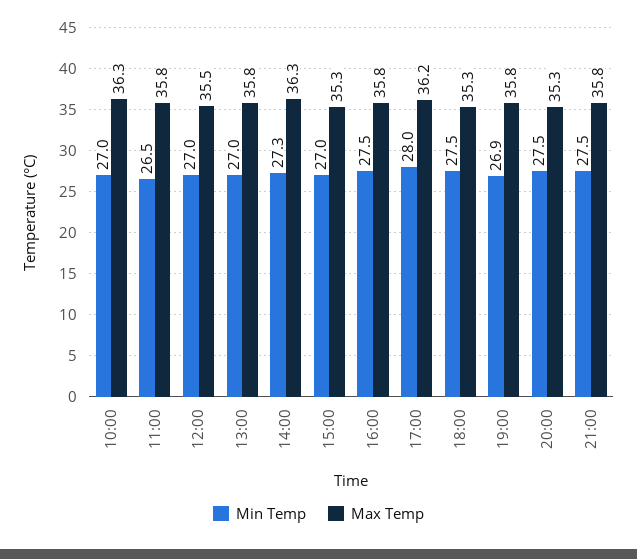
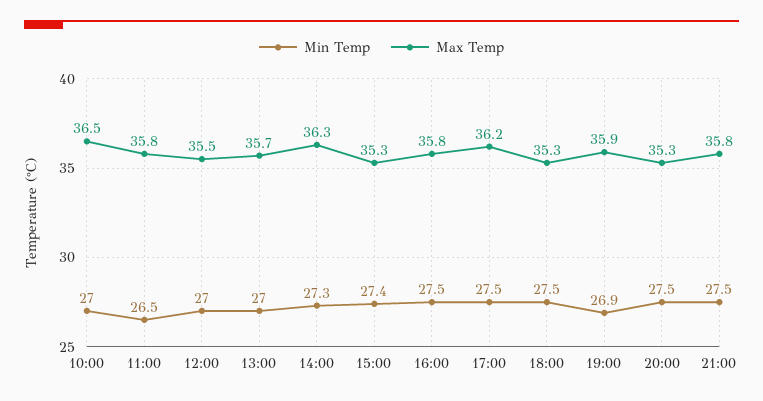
  {
    "Min Temp": {
      "10:00": 27,
      "11:00": 26.5,
      "12:00": 27,
      "13:00": 27,
      "14:00": 27.3,
-     "15:00": 27,
+     "15:00": 27.4,
      "16:00": 27.5,
-     "17:00": 28,
+     "17:00": 27.5,
      "18:00": 27.5,
      "19:00": 26.9,
      "20:00": 27.5,
      "21:00": 27.5
    },
    "Max Temp": {
-     "10:00": 36.3,
+     "10:00": 36.5,
      "11:00": 35.8,
      "12:00": 35.5,
-     "13:00": 35.8,
+     "13:00": 35.7,
      "14:00": 36.3,
      "15:00": 35.3,
      "16:00": 35.8,
      "17:00": 36.2,
      "18:00": 35.3,
-     "19:00": 35.8,
+     "19:00": 35.9,
      "20:00": 35.3,
      "21:00": 35.8
    }
  }

